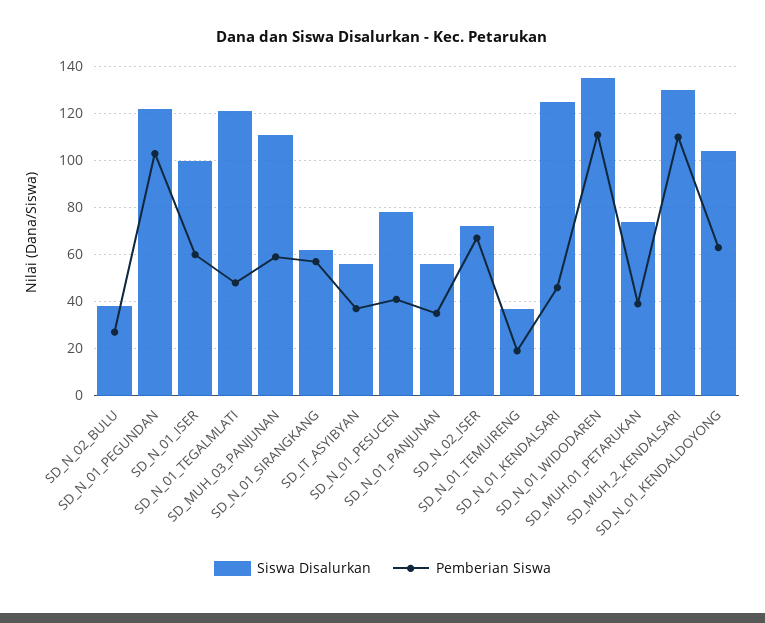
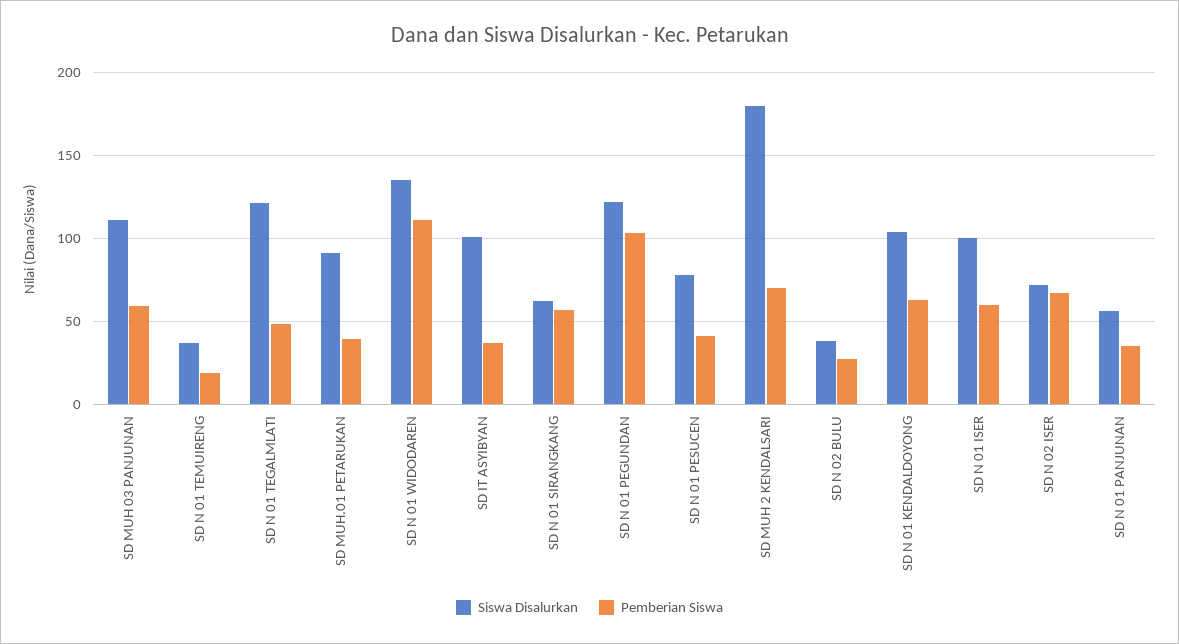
  {
    "Siswa Disalurkan": {
      "SD_N_02_BULU": 40,
      "SD_N_01_PEGUNDAN": 120,
      "SD_N_01_ISER": 100,
      "SD_N_01_TEGALMLATI": 120,
      "SD_MUH_03_PANJUNAN": 110,
      "SD_N_01_SIRANGKANG": 60,
-     "SD_IT_ASYIBYAN": 55,
+     "SD_IT_ASYIBYAN": 100,
      "SD_N_01_PESUCEN": 80,
      "SD_N_01_PANJUNAN": 55,
      "SD_N_02_ISER": 70,
      "SD_N_01_TEMUIRENG": 35,
-     "SD_N_01_KENDALSARI": 125,
      "SD_N_01_WIDODAREN": 135,
-     "SD_MUH.01_PETARUKAN": 75,
+     "SD_MUH.01_PETARUKAN": 90,
-     "SD_MUH_2_KENDALSARI": 130,
+     "SD_MUH_2_KENDALSARI": 180,
      "SD_N_01_KENDALDOYONG": 105
    },
    "Pemberian Siswa": {
      "SD_N_02_BULU": 25,
      "SD_N_01_PEGUNDAN": 105,
      "SD_N_01_ISER": 60,
      "SD_N_01_TEGALMLATI": 50,
      "SD_MUH_03_PANJUNAN": 60,
      "SD_N_01_SIRANGKANG": 55,
      "SD_IT_ASYIBYAN": 35,
      "SD_N_01_PESUCEN": 40,
      "SD_N_01_PANJUNAN": 35,
      "SD_N_02_ISER": 65,
      "SD_N_01_TEMUIRENG": 20,
-     "SD_N_01_KENDALSARI": 45,
      "SD_N_01_WIDODAREN": 110,
      "SD_MUH.01_PETARUKAN": 40,
-     "SD_MUH_2_KENDALSARI": 110,
+     "SD_MUH_2_KENDALSARI": 70,
      "SD_N_01_KENDALDOYONG": 65
    }
  }

